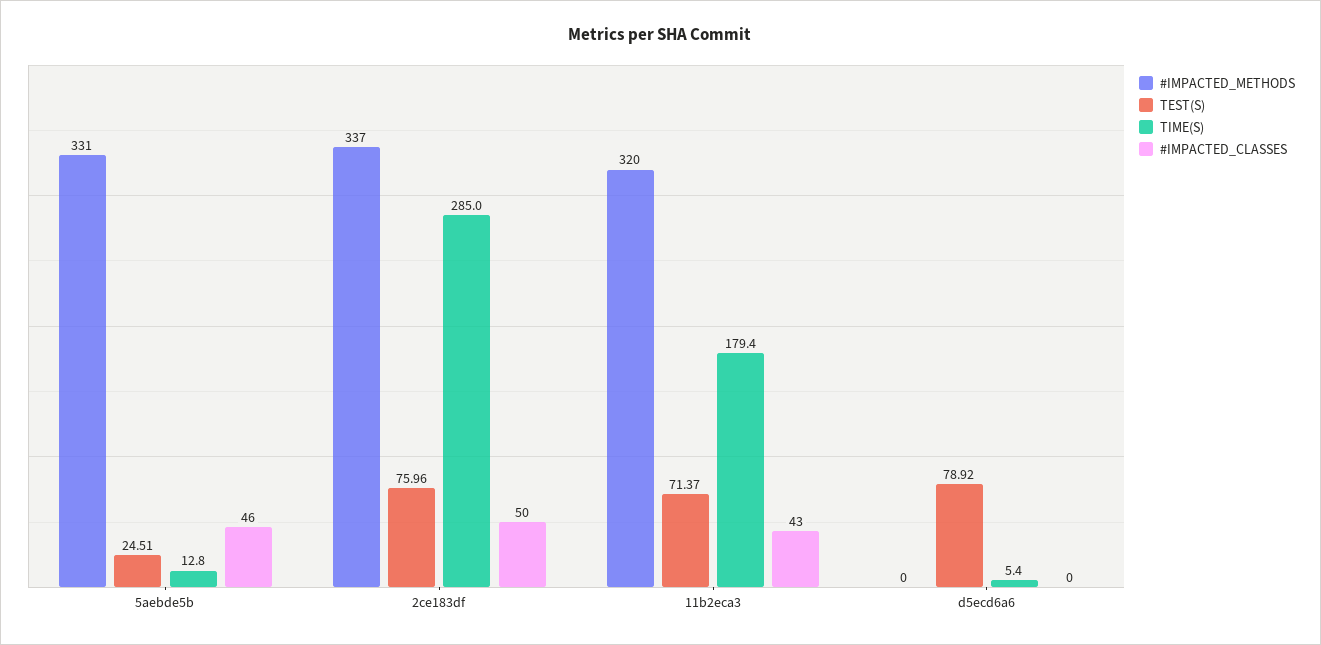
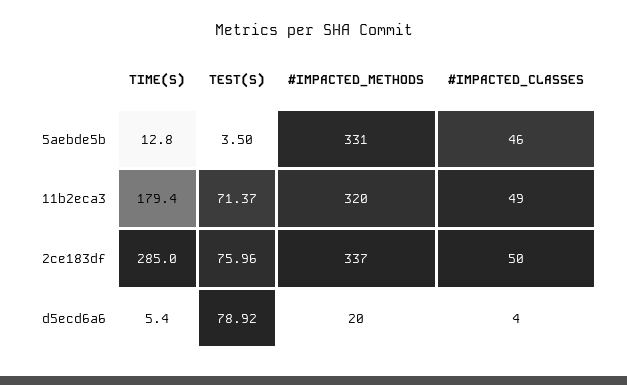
  {
    "#IMPACTED_METHODS": {
      "5aebde5b": 331,
      "2ce183df": 337,
      "11b2eca3": 320,
-     "d5ecd6a6": 0
+     "d5ecd6a6": 20
    },
    "TEST(S)": {
-     "5aebde5b": 24.51,
+     "5aebde5b": 3.5,
      "2ce183df": 75.96,
      "11b2eca3": 71.37,
      "d5ecd6a6": 78.92
    },
    "TIME(S)": {
      "5aebde5b": 12.8,
      "2ce183df": 285,
      "11b2eca3": 179.4,
      "d5ecd6a6": 5.4
    },
    "#IMPACTED_CLASSES": {
      "5aebde5b": 46,
      "2ce183df": 50,
-     "11b2eca3": 43,
+     "11b2eca3": 49,
-     "d5ecd6a6": 0
+     "d5ecd6a6": 4
    }
  }

